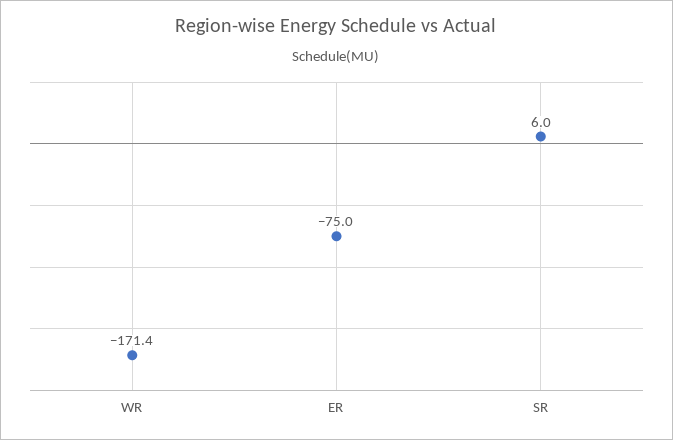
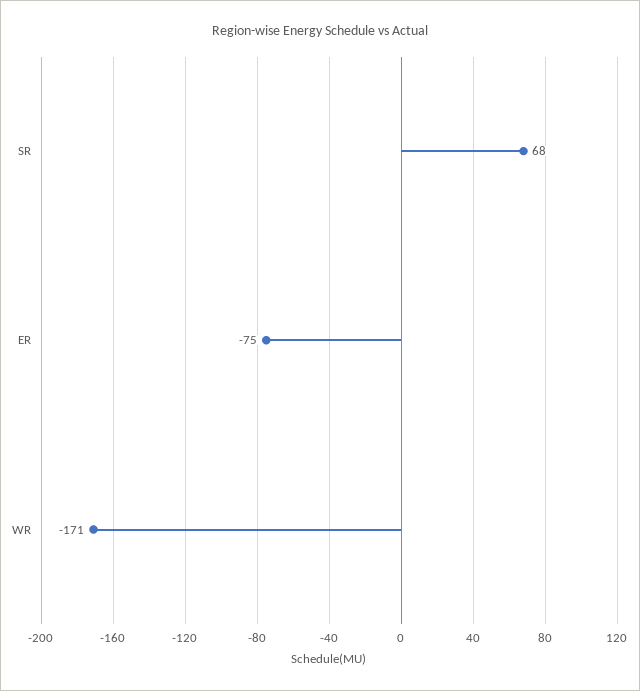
  {
    "WR": -171.4,
    "ER": -75,
-   "SR": 6
+   "SR": 68
  }

